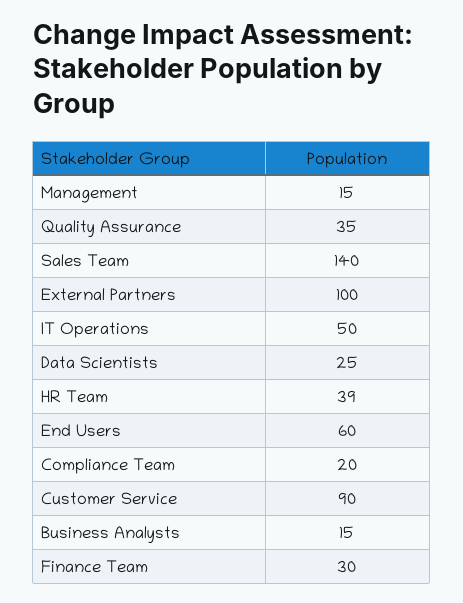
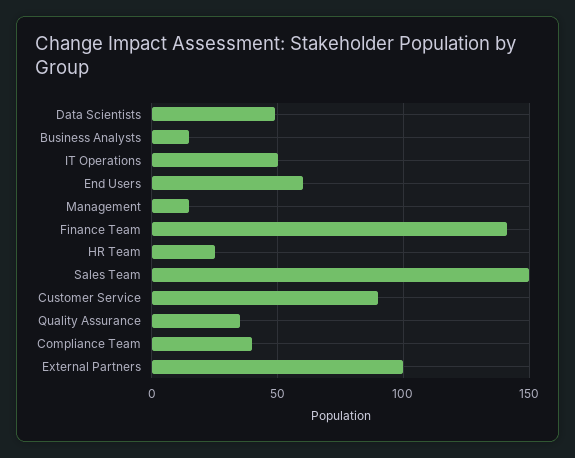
  {
    "Management": 15,
    "Quality Assurance": 35,
-   "Sales Team": 140,
+   "Sales Team": 150,
    "External Partners": 100,
    "IT Operations": 50,
-   "Data Scientists": 25,
+   "Data Scientists": 50,
-   "HR Team": 39,
+   "HR Team": 25,
    "End Users": 60,
-   "Compliance Team": 20,
+   "Compliance Team": 40,
    "Customer Service": 90,
    "Business Analysts": 15,
-   "Finance Team": 30
+   "Finance Team": 140
  }

